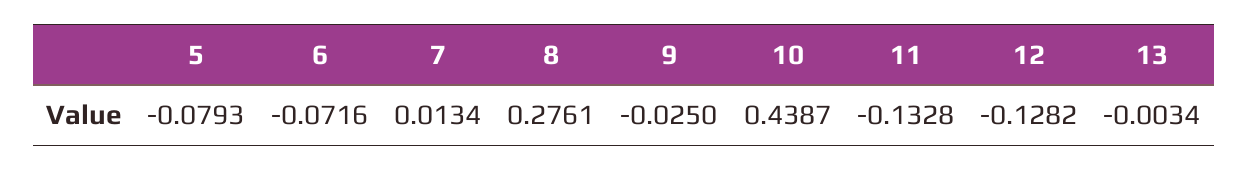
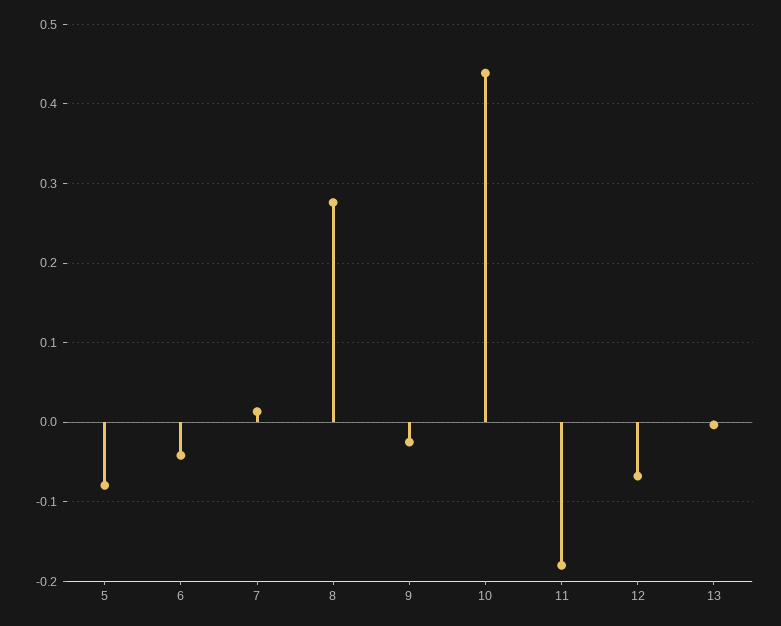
  {
    "5": -0.0793,
-   "6": -0.0716,
+   "6": -0.04,
    "7": 0.0134,
    "8": 0.2761,
    "9": -0.025,
    "10": 0.4387,
-   "11": -0.1328,
+   "11": -0.18,
-   "12": -0.1282,
+   "12": -0.07,
    "13": -0.0034
  }

